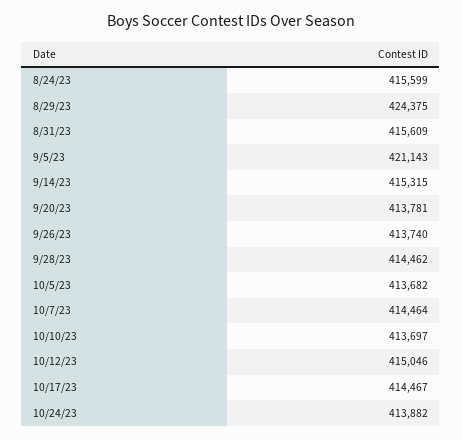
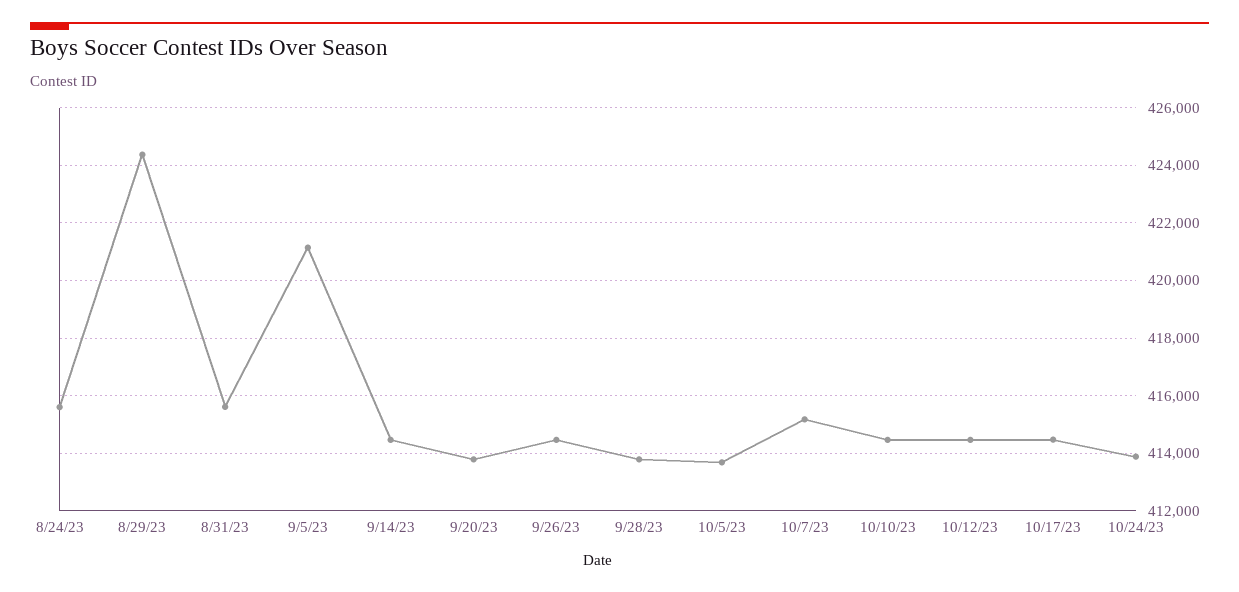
  {
    "8/24/23": 415599,
    "8/29/23": 424375,
    "8/31/23": 415609,
    "9/5/23": 421143,
-   "9/14/23": 415315,
+   "9/14/23": 414500,
    "9/20/23": 413781,
-   "9/26/23": 413740,
+   "9/26/23": 414500,
-   "9/28/23": 414462,
+   "9/28/23": 413750,
    "10/5/23": 413682,
-   "10/7/23": 414464,
+   "10/7/23": 415250,
-   "10/10/23": 413697,
+   "10/10/23": 414500,
-   "10/12/23": 415046,
+   "10/12/23": 414500,
    "10/17/23": 414467,
    "10/24/23": 413882
  }

